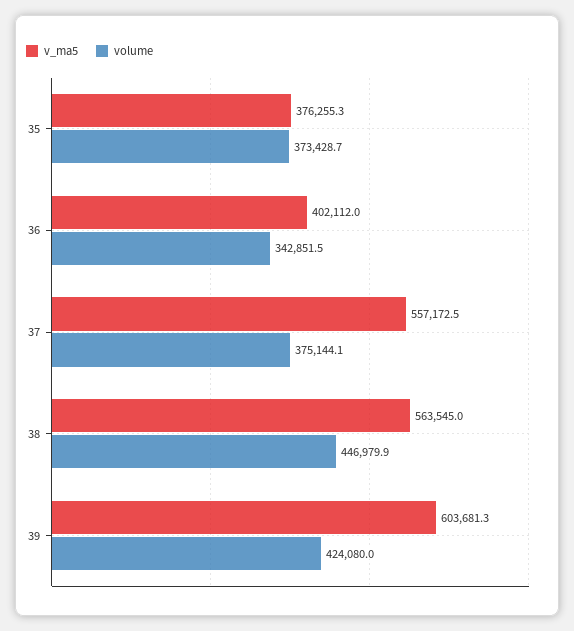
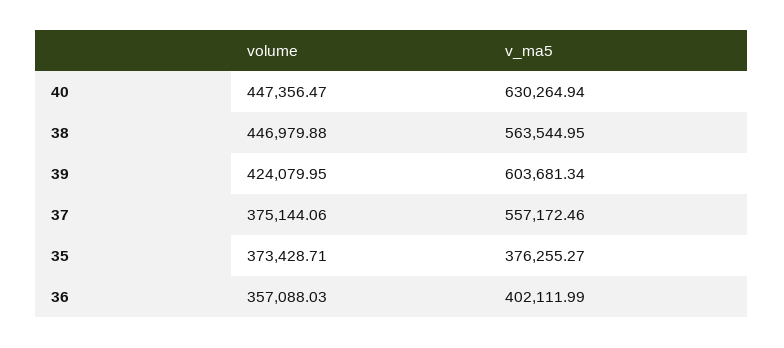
  {
    "v_ma5": {
      "35": 376255.27,
      "36": 402111.99,
      "37": 557172.46,
      "38": 563544.95,
-     "39": 603681.34
+     "39": 603681.34,
+     "40": 630264.94
    },
    "volume": {
      "35": 373428.71,
-     "36": 342851.5,
+     "36": 357088.03,
      "37": 375144.06,
      "38": 446979.88,
-     "39": 424079.95
+     "39": 424079.95,
+     "40": 447356.47
    }
  }

